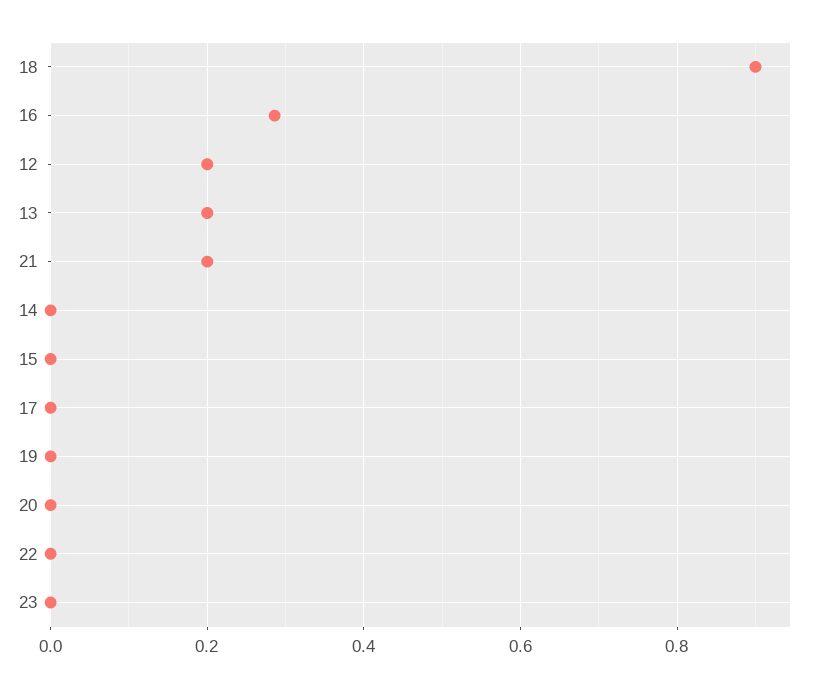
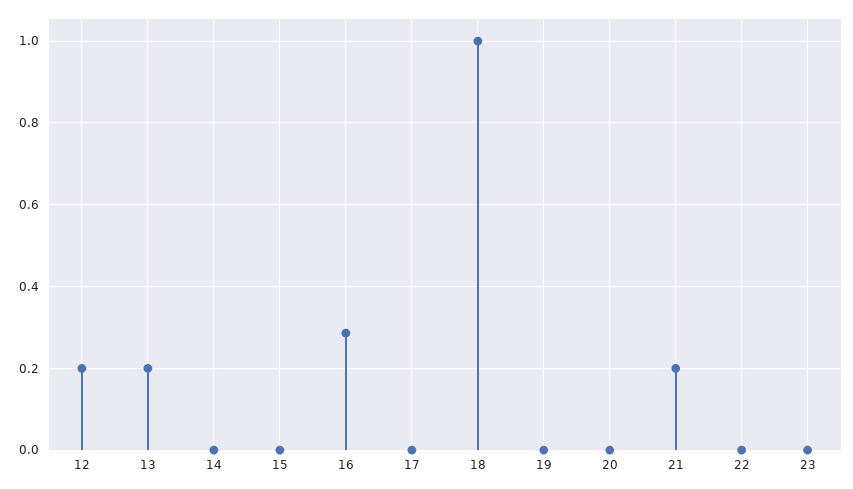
  {
-   "18": 0.9,
+   "18": 1,
    "16": 0.28,
    "12": 0.2,
    "13": 0.2,
    "21": 0.2,
    "14": 0,
    "15": 0,
    "17": 0,
    "19": 0,
    "20": 0,
    "22": 0,
    "23": 0
  }

